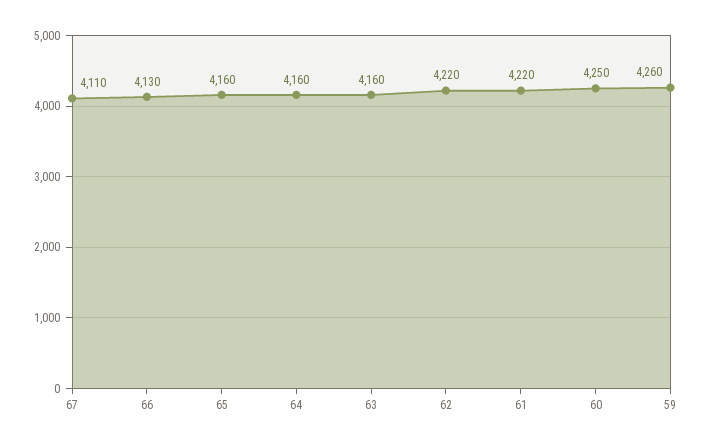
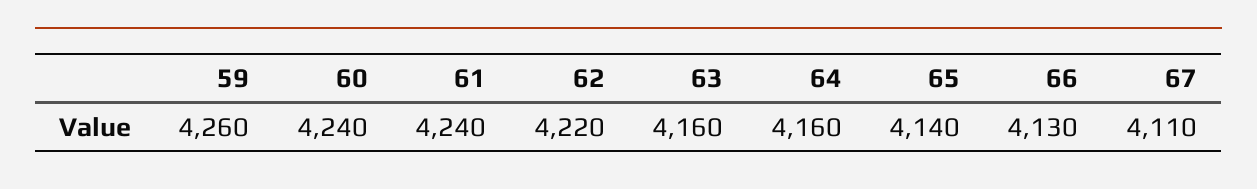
  {
    "67": 4110,
    "66": 4130,
-   "65": 4160,
+   "65": 4140,
    "64": 4160,
    "63": 4160,
    "62": 4220,
-   "61": 4220,
+   "61": 4240,
-   "60": 4250,
+   "60": 4240,
    "59": 4260
  }

